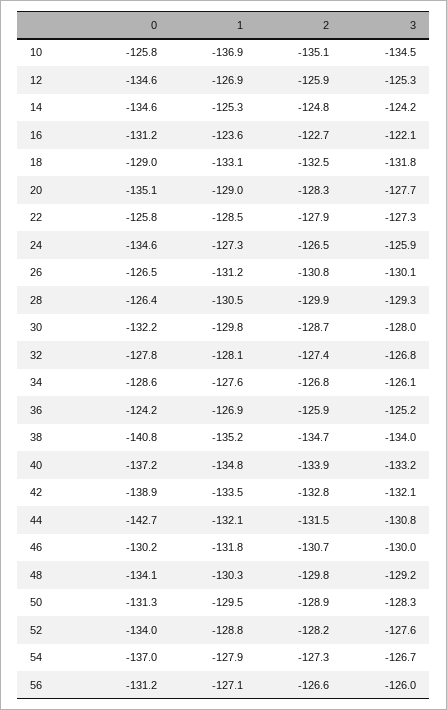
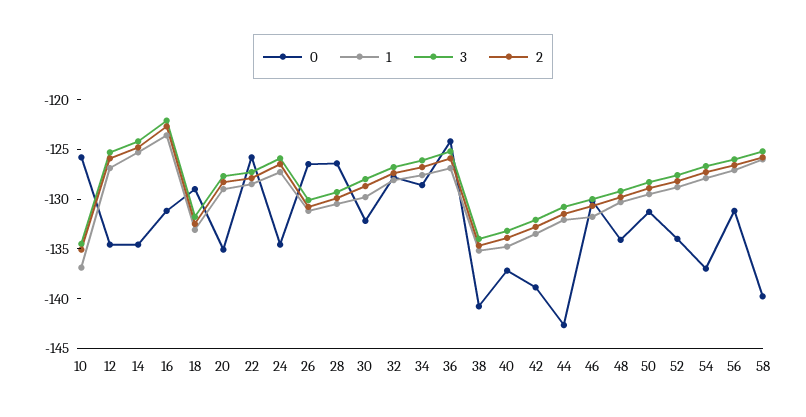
  {
    "0": {
      "10": -125.8,
      "12": -134.6,
      "14": -134.6,
      "16": -131.2,
      "18": -129,
      "20": -135.1,
      "22": -125.8,
      "24": -134.6,
      "26": -126.5,
      "28": -126.4,
      "30": -132.2,
      "32": -127.8,
      "34": -128.6,
      "36": -124.2,
      "38": -140.8,
      "40": -137.2,
      "42": -138.9,
      "44": -142.7,
      "46": -130.2,
      "48": -134.1,
      "50": -131.3,
      "52": -134,
      "54": -137,
-     "56": -131.2
+     "56": -131.2,
+     "58": -140
    },
    "1": {
      "10": -136.9,
      "12": -126.9,
      "14": -125.3,
      "16": -123.6,
      "18": -133.1,
      "20": -129,
      "22": -128.5,
      "24": -127.3,
      "26": -131.2,
      "28": -130.5,
      "30": -129.8,
      "32": -128.1,
      "34": -127.6,
      "36": -126.9,
      "38": -135.2,
      "40": -134.8,
      "42": -133.5,
      "44": -132.1,
      "46": -131.8,
      "48": -130.3,
      "50": -129.5,
      "52": -128.8,
      "54": -127.9,
-     "56": -127.1
+     "56": -127.1,
+     "58": -126
    },
    "2": {
      "10": -135.1,
      "12": -125.9,
      "14": -124.8,
      "16": -122.7,
      "18": -132.5,
      "20": -128.3,
      "22": -127.9,
      "24": -126.5,
      "26": -130.8,
      "28": -129.9,
      "30": -128.7,
      "32": -127.4,
      "34": -126.8,
      "36": -125.9,
      "38": -134.7,
      "40": -133.9,
      "42": -132.8,
      "44": -131.5,
      "46": -130.7,
      "48": -129.8,
      "50": -128.9,
      "52": -128.2,
      "54": -127.3,
-     "56": -126.6
+     "56": -126.6,
+     "58": -126
    },
    "3": {
      "10": -134.5,
      "12": -125.3,
      "14": -124.2,
      "16": -122.1,
      "18": -131.8,
      "20": -127.7,
      "22": -127.3,
      "24": -125.9,
      "26": -130.1,
      "28": -129.3,
      "30": -128,
      "32": -126.8,
      "34": -126.1,
      "36": -125.2,
      "38": -134,
      "40": -133.2,
      "42": -132.1,
      "44": -130.8,
      "46": -130,
      "48": -129.2,
      "50": -128.3,
      "52": -127.6,
      "54": -126.7,
-     "56": -126
+     "56": -126,
+     "58": -125
    }
  }

